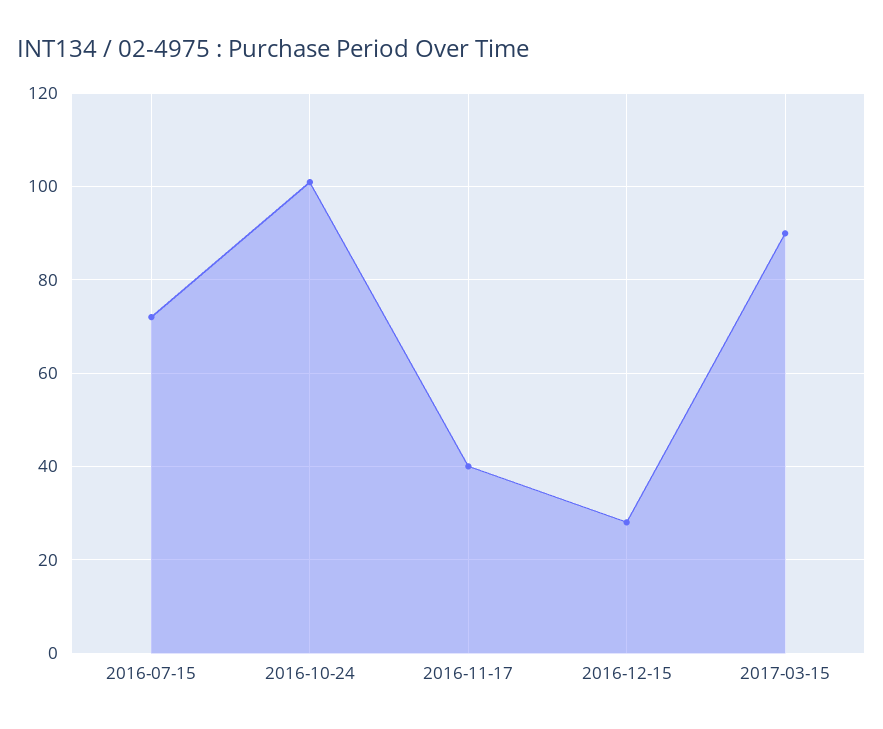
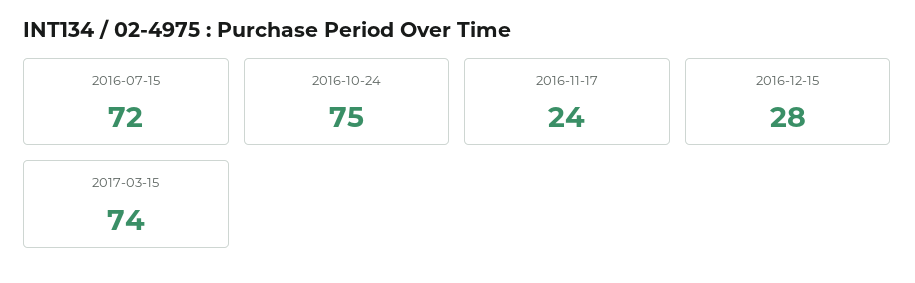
  {
    "2016-07-15": 72,
-   "2016-10-24": 100,
+   "2016-10-24": 75,
-   "2016-11-17": 40,
+   "2016-11-17": 24,
    "2016-12-15": 28,
-   "2017-03-15": 90
+   "2017-03-15": 74
  }

